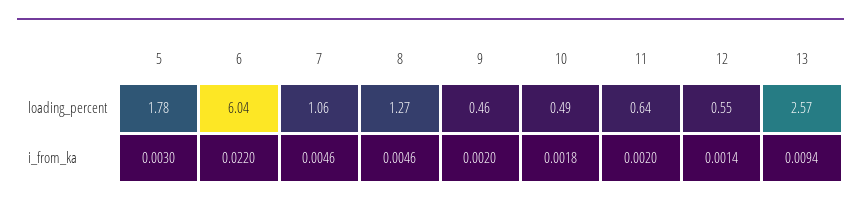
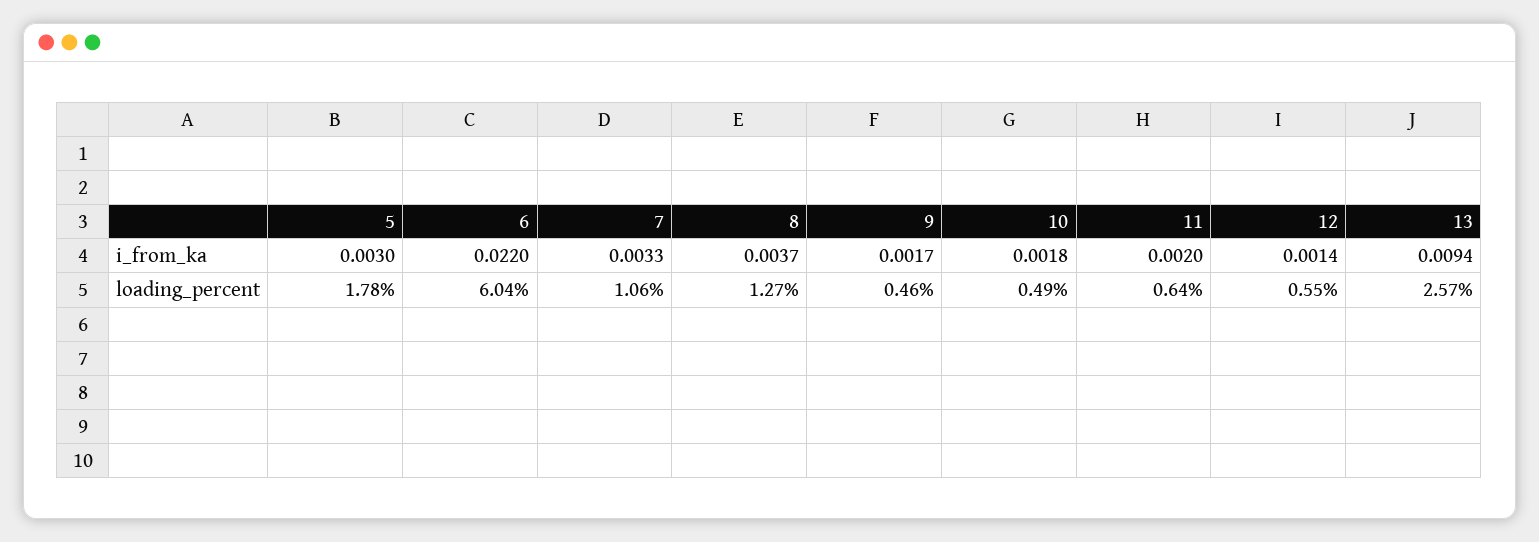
  {
    "5": {
      "loading_percent": 1.78,
      "i_from_ka": 0.003
    },
    "6": {
      "loading_percent": 6.04,
      "i_from_ka": 0.022
    },
    "7": {
      "loading_percent": 1.06,
-     "i_from_ka": 0.0046
+     "i_from_ka": 0.0033
    },
    "8": {
      "loading_percent": 1.27,
-     "i_from_ka": 0.0046
+     "i_from_ka": 0.0037
    },
    "9": {
      "loading_percent": 0.46,
-     "i_from_ka": 0.002
+     "i_from_ka": 0.0017
    },
    "10": {
      "loading_percent": 0.49,
      "i_from_ka": 0.0018
    },
    "11": {
      "loading_percent": 0.64,
      "i_from_ka": 0.002
    },
    "12": {
      "loading_percent": 0.55,
      "i_from_ka": 0.0014
    },
    "13": {
      "loading_percent": 2.57,
      "i_from_ka": 0.0094
    }
  }

